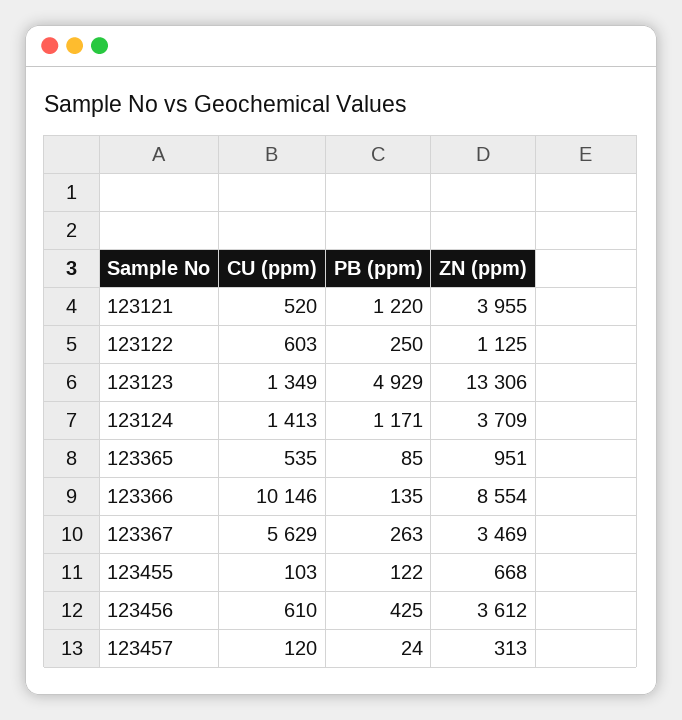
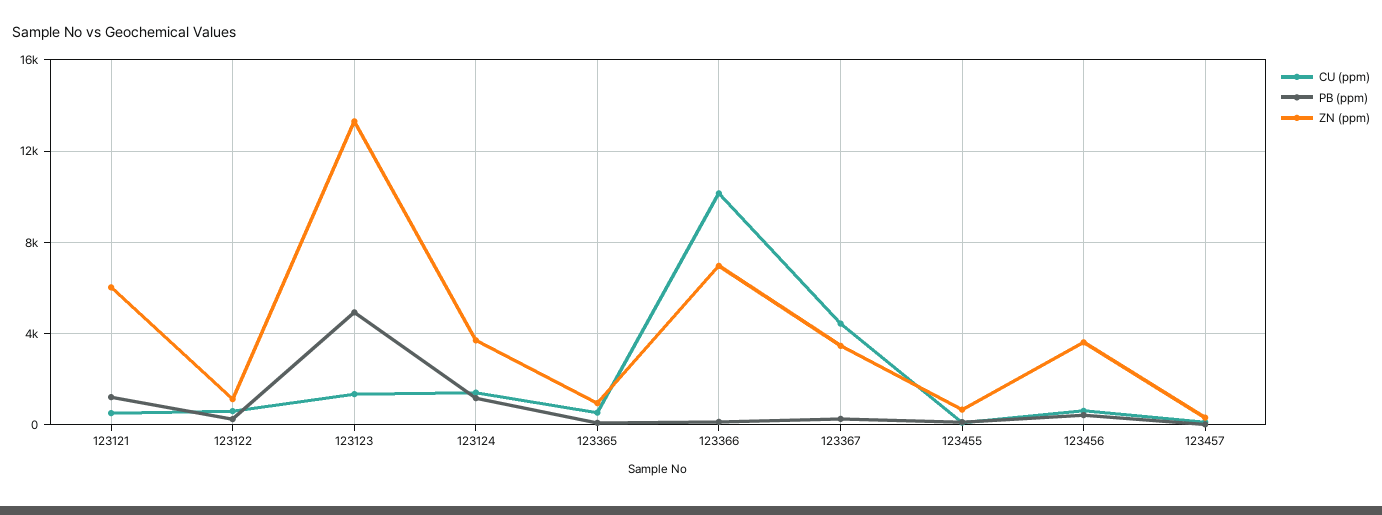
  {
    "CU (ppm)": {
      "123121": 520,
      "123122": 603,
      "123123": 1349,
      "123124": 1413,
      "123365": 535,
      "123366": 10146,
-     "123367": 5629,
+     "123367": 4500,
      "123455": 103,
      "123456": 610,
      "123457": 120
    },
    "PB (ppm)": {
      "123121": 1220,
      "123122": 250,
      "123123": 4929,
      "123124": 1171,
      "123365": 85,
      "123366": 135,
      "123367": 263,
      "123455": 122,
      "123456": 425,
      "123457": 24
    },
    "ZN (ppm)": {
-     "123121": 3955,
+     "123121": 6000,
      "123122": 1125,
      "123123": 13306,
      "123124": 3709,
      "123365": 951,
-     "123366": 8554,
+     "123366": 7000,
      "123367": 3469,
      "123455": 668,
      "123456": 3612,
      "123457": 313
    }
  }

